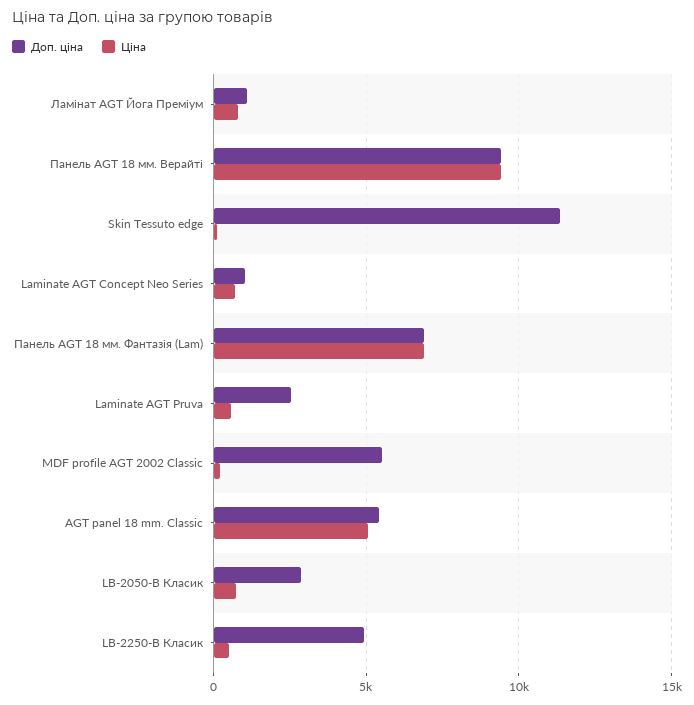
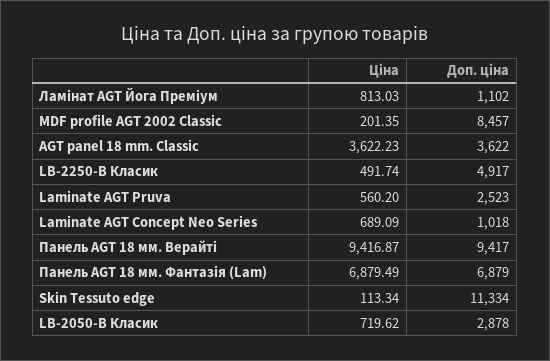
  {
    "Доп. ціна": {
      "Ламінат AGT Йога Преміум": 1102,
      "Панель AGT 18 мм. Верайті": 9417,
      "Skin Tessuto edge": 11334,
      "Laminate AGT Concept Neo Series": 1018,
      "Панель AGT 18 мм. Фантазія (Lam)": 6879,
      "Laminate AGT Pruva": 2523,
-     "MDF profile AGT 2002 Classic": 5500,
+     "MDF profile AGT 2002 Classic": 8457,
-     "AGT panel 18 mm. Classic": 5500,
+     "AGT panel 18 mm. Classic": 3622,
      "LB-2050-В Класик": 2878,
      "LB-2250-В Класик": 4917
    },
    "Ціна": {
      "Ламінат AGT Йога Преміум": 813.03,
      "Панель AGT 18 мм. Верайті": 9416.87,
      "Skin Tessuto edge": 113.34,
      "Laminate AGT Concept Neo Series": 689.09,
      "Панель AGT 18 мм. Фантазія (Lam)": 6879.49,
      "Laminate AGT Pruva": 560.2,
      "MDF profile AGT 2002 Classic": 201.35,
-     "AGT panel 18 mm. Classic": 5000,
+     "AGT panel 18 mm. Classic": 3622.23,
      "LB-2050-В Класик": 719.62,
      "LB-2250-В Класик": 491.74
    }
  }

